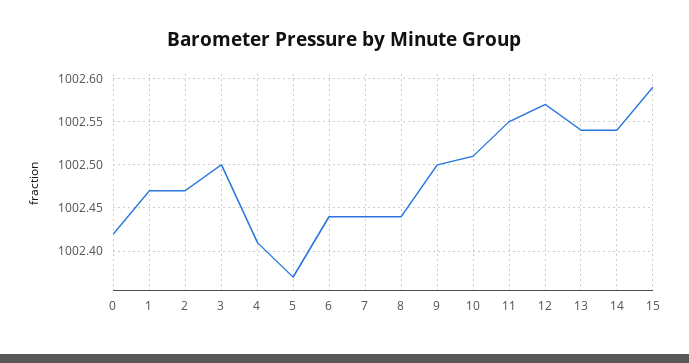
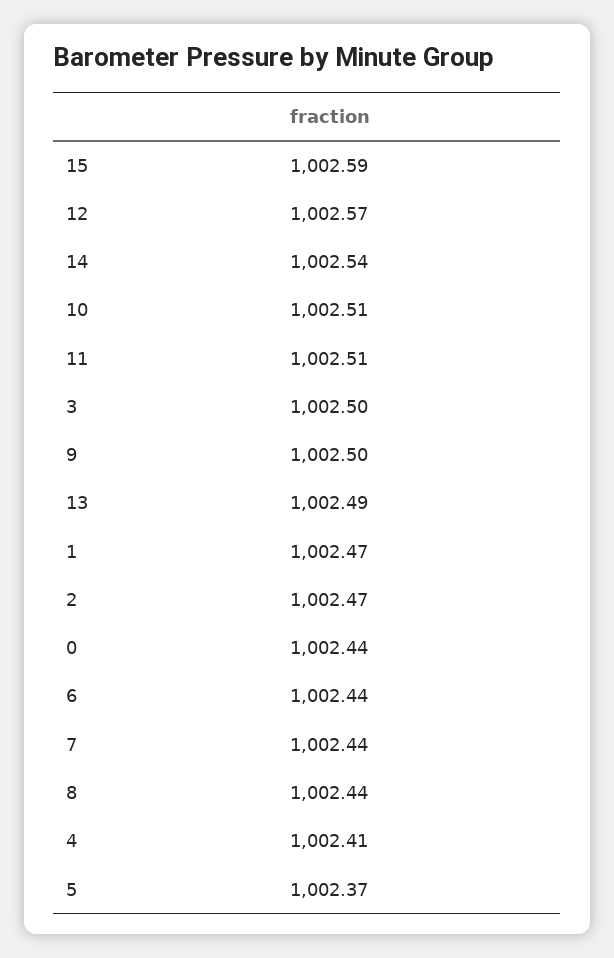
  {
-   "0": 1002.42,
+   "0": 1002.44,
    "1": 1002.47,
    "2": 1002.47,
    "3": 1002.5,
    "4": 1002.41,
    "5": 1002.37,
    "6": 1002.44,
    "7": 1002.44,
    "8": 1002.44,
    "9": 1002.5,
    "10": 1002.51,
-   "11": 1002.55,
+   "11": 1002.51,
    "12": 1002.57,
-   "13": 1002.54,
+   "13": 1002.49,
    "14": 1002.54,
    "15": 1002.59
  }

